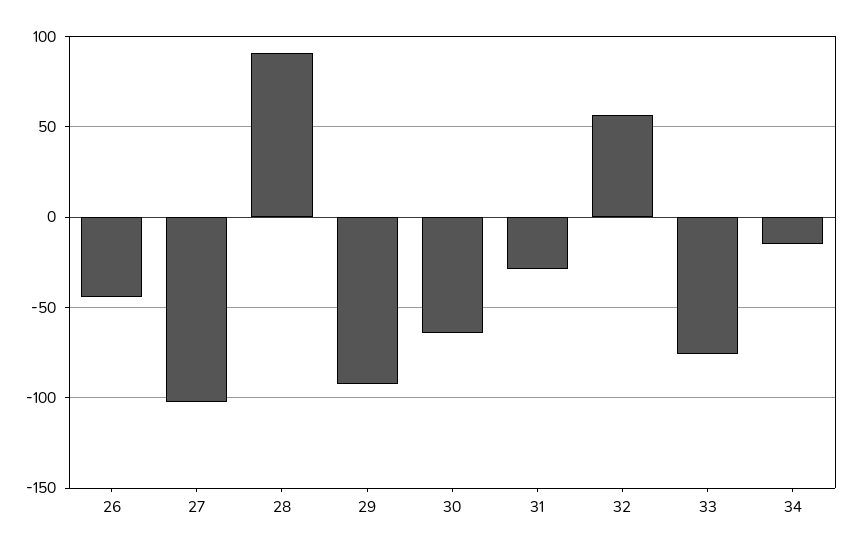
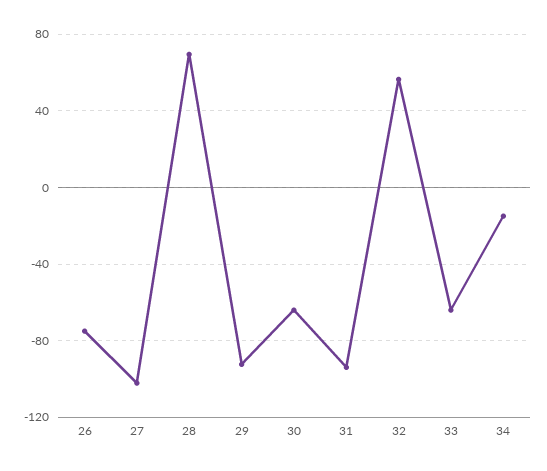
  {
-   "26": -45,
+   "26": -75,
    "27": -100,
-   "28": 90,
+   "28": 70,
    "29": -90,
    "30": -65,
-   "31": -30,
+   "31": -95,
    "32": 55,
-   "33": -75,
+   "33": -65,
    "34": -15
  }

